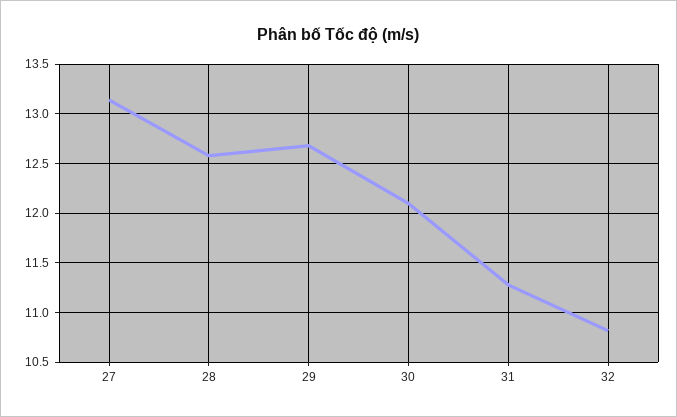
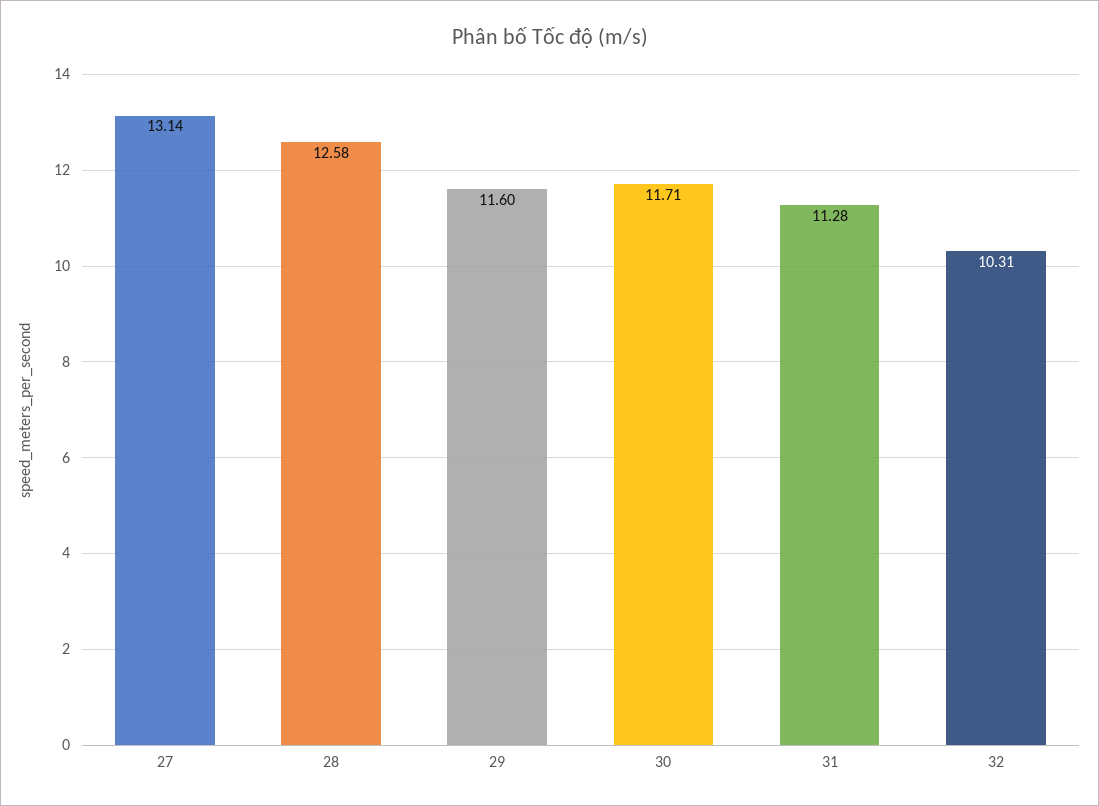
  {
    "27": 13.14,
    "28": 12.58,
-   "29": 12.7,
+   "29": 11.6,
-   "30": 12.1,
+   "30": 11.71,
    "31": 11.28,
-   "32": 10.8
+   "32": 10.31
  }

